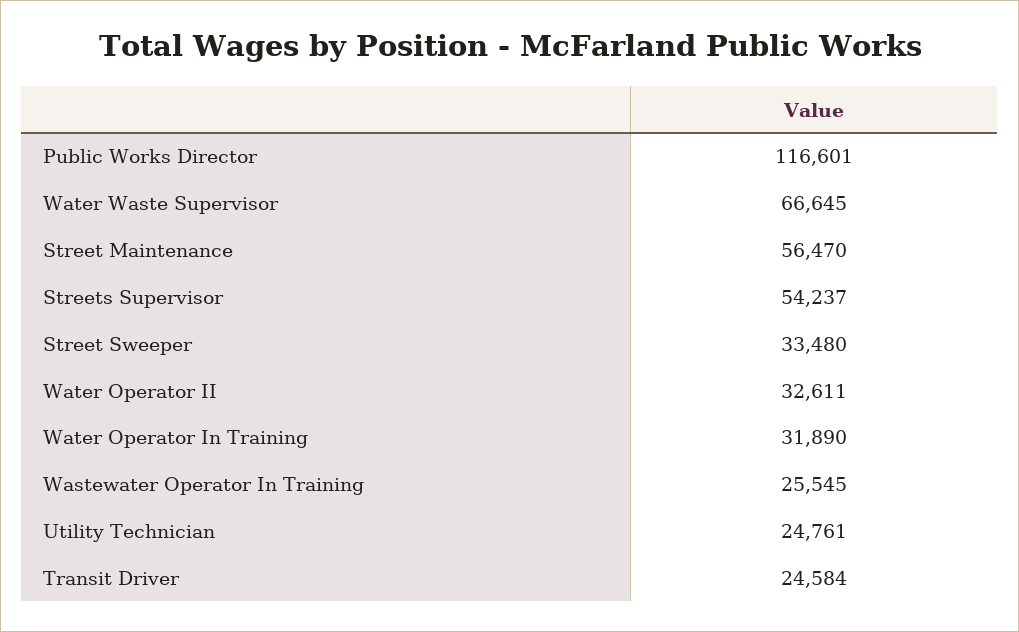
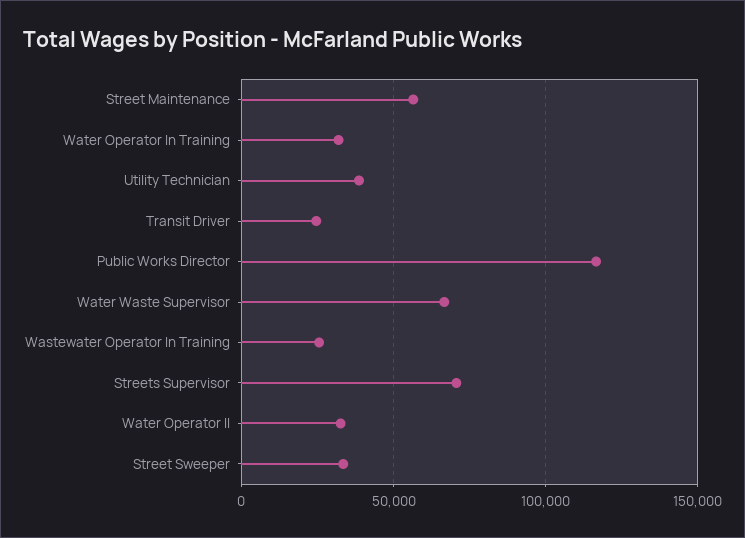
  {
    "Public Works Director": 116601,
    "Water Waste Supervisor": 66645,
    "Street Maintenance": 56470,
-   "Streets Supervisor": 54237,
+   "Streets Supervisor": 70000,
    "Street Sweeper": 33480,
    "Water Operator II": 32611,
    "Water Operator In Training": 31890,
    "Wastewater Operator In Training": 25545,
-   "Utility Technician": 24761,
+   "Utility Technician": 40000,
    "Transit Driver": 24584
  }

